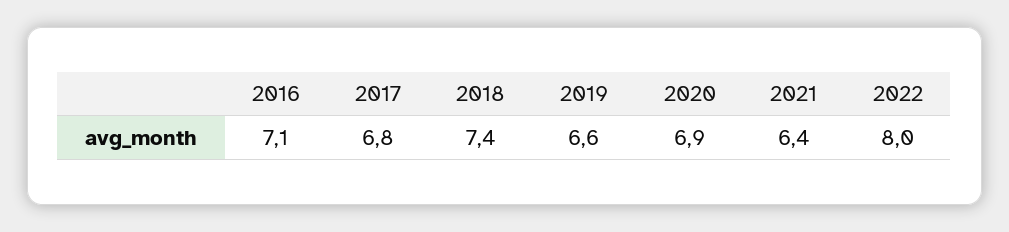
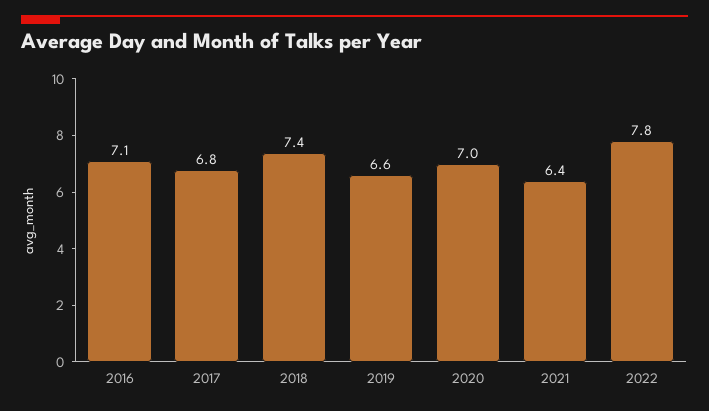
  {
    "2016": 7.1,
    "2017": 6.8,
    "2018": 7.4,
    "2019": 6.6,
-   "2020": 6.9,
+   "2020": 7,
    "2021": 6.4,
-   "2022": 8
+   "2022": 7.8
  }

